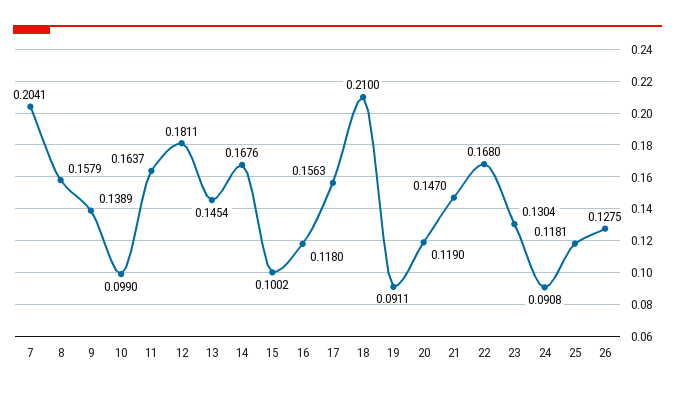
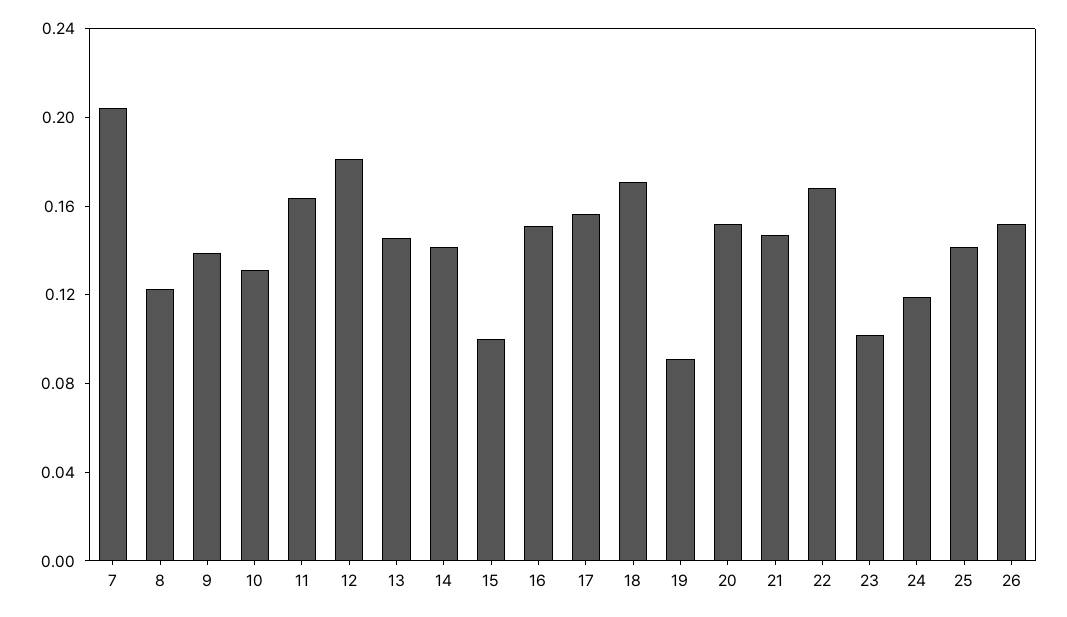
  {
    "7": 0.2041,
-   "8": 0.1579,
+   "8": 0.12,
    "9": 0.1389,
-   "10": 0.099,
+   "10": 0.13,
    "11": 0.1637,
    "12": 0.1811,
    "13": 0.1454,
-   "14": 0.1676,
+   "14": 0.14,
    "15": 0.1002,
-   "16": 0.118,
+   "16": 0.15,
    "17": 0.1563,
-   "18": 0.21,
+   "18": 0.17,
    "19": 0.0911,
-   "20": 0.119,
+   "20": 0.15,
    "21": 0.147,
    "22": 0.168,
-   "23": 0.1304,
+   "23": 0.1,
-   "24": 0.0908,
+   "24": 0.12,
-   "25": 0.1181,
+   "25": 0.14,
-   "26": 0.1275
+   "26": 0.15
  }

